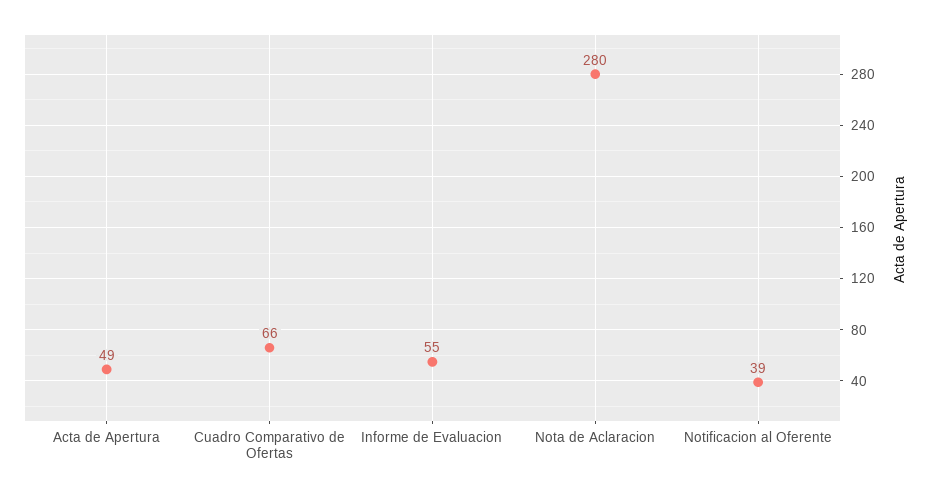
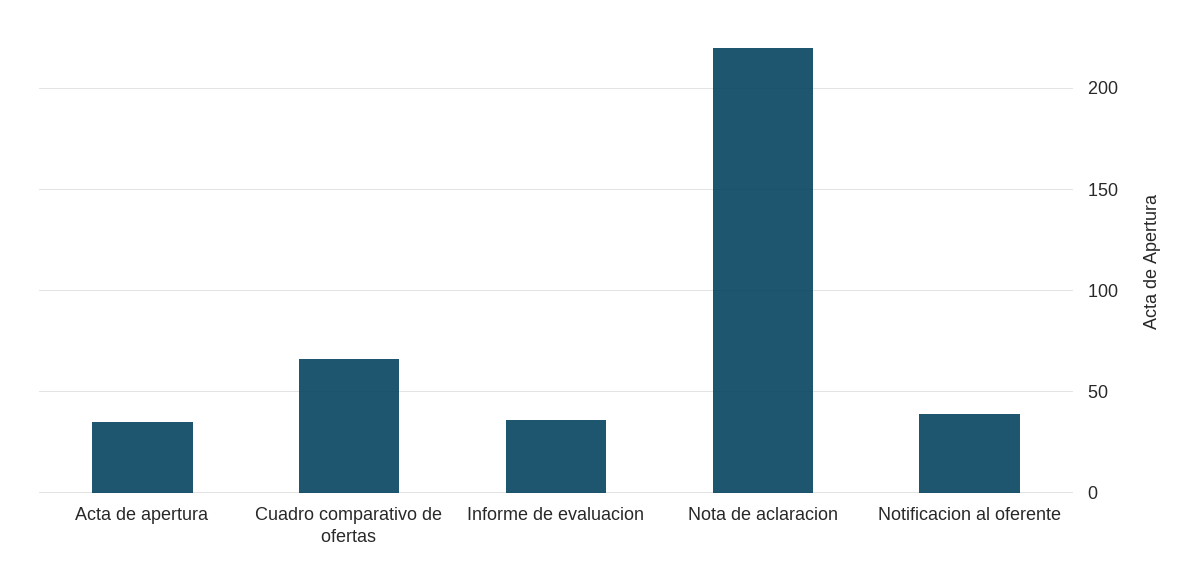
  {
-   "Acta de Apertura": 49,
+   "Acta de Apertura": 35,
    "Cuadro Comparativo de Ofertas": 66,
-   "Informe de Evaluacion": 55,
+   "Informe de Evaluacion": 35,
-   "Nota de Aclaracion": 280,
+   "Nota de Aclaracion": 220,
    "Notificacion al Oferente": 39
  }

